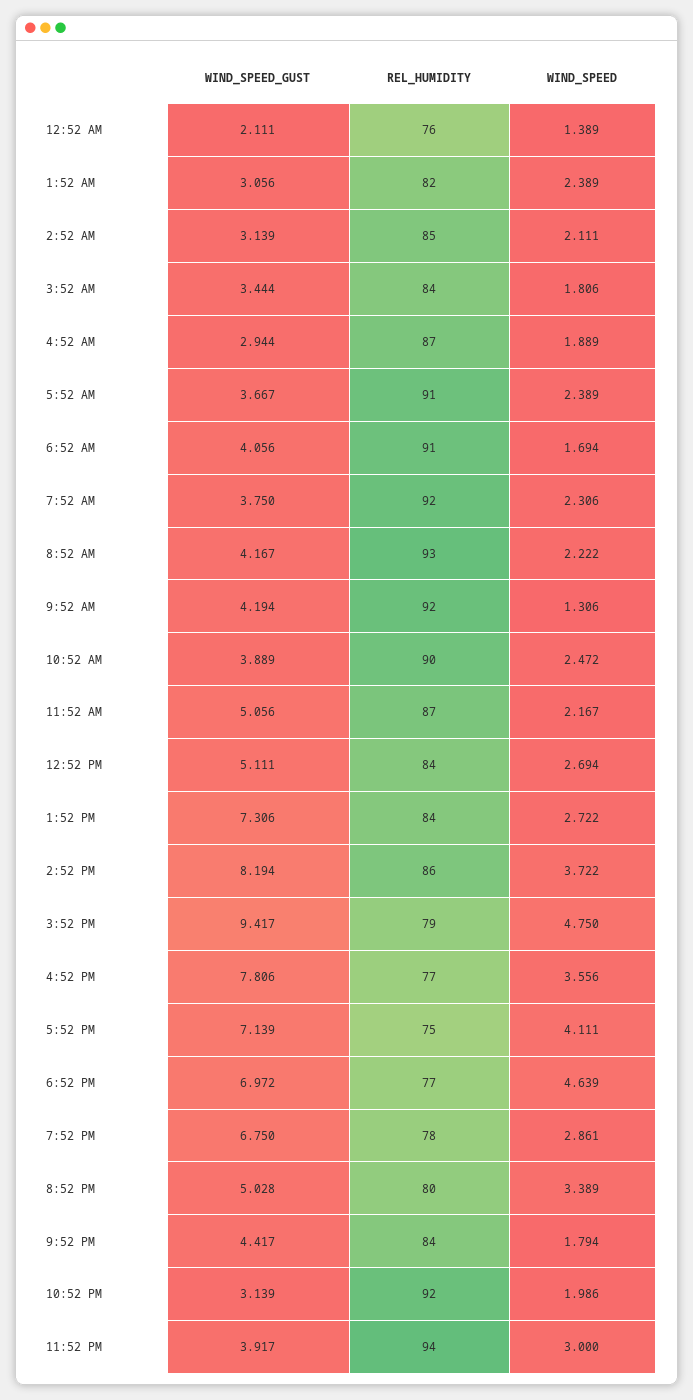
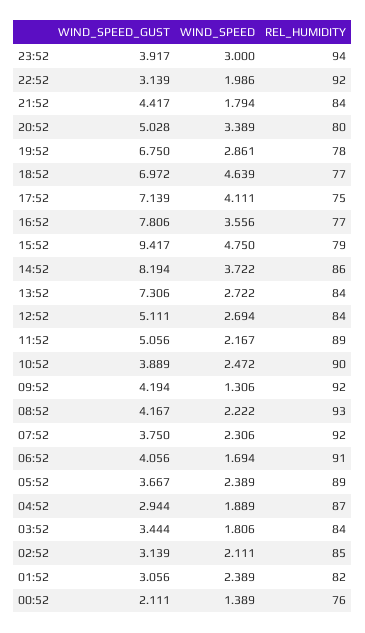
  {
    "WIND_SPEED_GUST": {
      "12:52 AM": 2.111,
      "1:52 AM": 3.056,
      "2:52 AM": 3.139,
      "3:52 AM": 3.444,
      "4:52 AM": 2.944,
      "5:52 AM": 3.667,
      "6:52 AM": 4.056,
      "7:52 AM": 3.75,
      "8:52 AM": 4.167,
      "9:52 AM": 4.194,
      "10:52 AM": 3.889,
      "11:52 AM": 5.056,
      "12:52 PM": 5.111,
      "1:52 PM": 7.306,
      "2:52 PM": 8.194,
      "3:52 PM": 9.417,
      "4:52 PM": 7.806,
      "5:52 PM": 7.139,
      "6:52 PM": 6.972,
      "7:52 PM": 6.75,
      "8:52 PM": 5.028,
      "9:52 PM": 4.417,
      "10:52 PM": 3.139,
      "11:52 PM": 3.917
    },
    "REL_HUMIDITY": {
      "12:52 AM": 76,
      "1:52 AM": 82,
      "2:52 AM": 85,
      "3:52 AM": 84,
      "4:52 AM": 87,
-     "5:52 AM": 91,
+     "5:52 AM": 89,
      "6:52 AM": 91,
      "7:52 AM": 92,
      "8:52 AM": 93,
      "9:52 AM": 92,
      "10:52 AM": 90,
-     "11:52 AM": 87,
+     "11:52 AM": 89,
      "12:52 PM": 84,
      "1:52 PM": 84,
      "2:52 PM": 86,
      "3:52 PM": 79,
      "4:52 PM": 77,
      "5:52 PM": 75,
      "6:52 PM": 77,
      "7:52 PM": 78,
      "8:52 PM": 80,
      "9:52 PM": 84,
      "10:52 PM": 92,
      "11:52 PM": 94
    },
    "WIND_SPEED": {
      "12:52 AM": 1.389,
      "1:52 AM": 2.389,
      "2:52 AM": 2.111,
      "3:52 AM": 1.806,
      "4:52 AM": 1.889,
      "5:52 AM": 2.389,
      "6:52 AM": 1.694,
      "7:52 AM": 2.306,
      "8:52 AM": 2.222,
      "9:52 AM": 1.306,
      "10:52 AM": 2.472,
      "11:52 AM": 2.167,
      "12:52 PM": 2.694,
      "1:52 PM": 2.722,
      "2:52 PM": 3.722,
      "3:52 PM": 4.75,
      "4:52 PM": 3.556,
      "5:52 PM": 4.111,
      "6:52 PM": 4.639,
      "7:52 PM": 2.861,
      "8:52 PM": 3.389,
      "9:52 PM": 1.794,
      "10:52 PM": 1.986,
      "11:52 PM": 3
    }
  }

